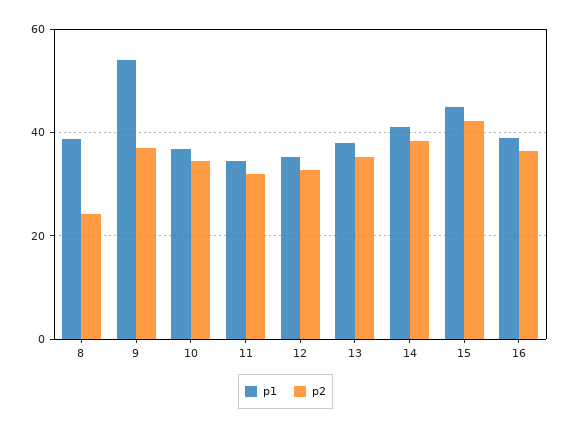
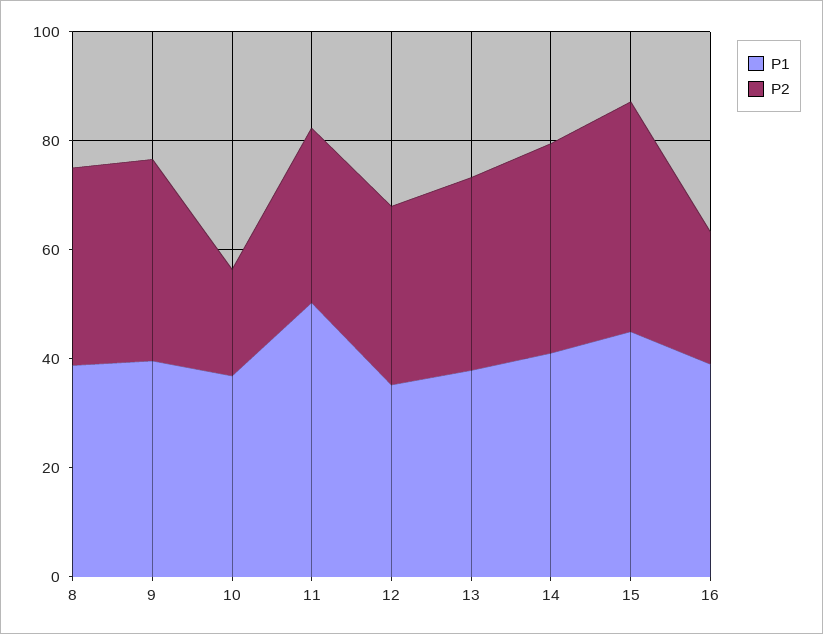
  {
    "p1": {
      "8": 38,
-     "9": 54,
+     "9": 40,
      "10": 36,
-     "11": 34,
+     "11": 50,
      "12": 36,
      "13": 38,
      "14": 42,
      "15": 46,
      "16": 40
    },
    "p2": {
-     "8": 24,
+     "8": 35,
      "9": 38,
-     "10": 34,
+     "10": 20,
      "11": 32,
      "12": 32,
      "13": 36,
      "14": 38,
      "15": 42,
-     "16": 36
+     "16": 25
    }
  }

